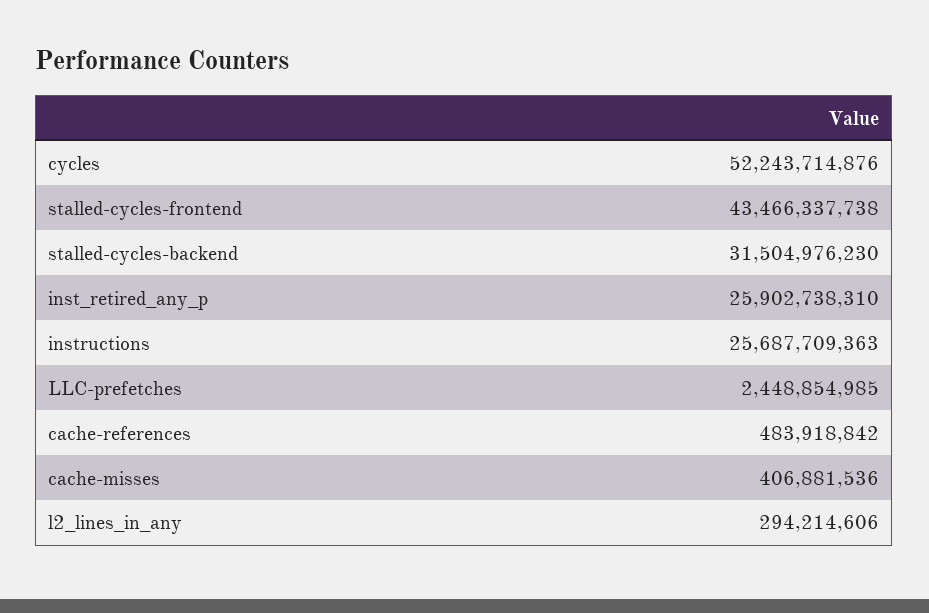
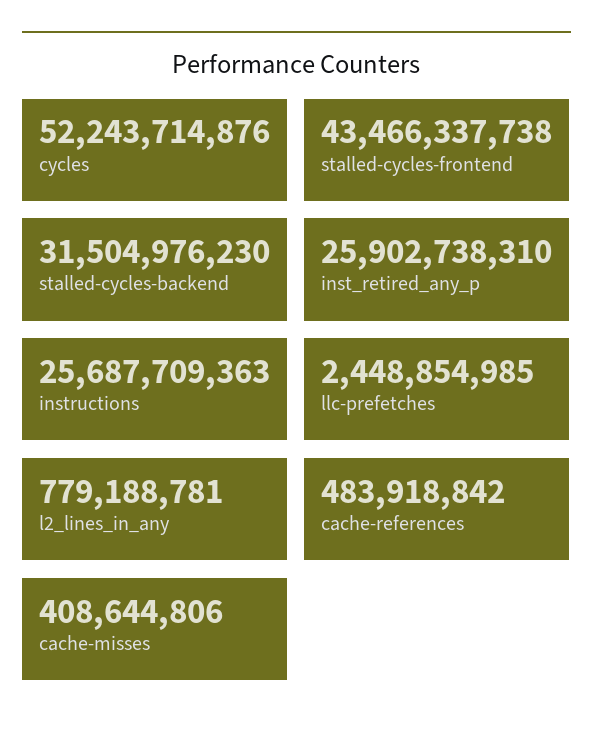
  {
    "cycles": 52243714876,
    "stalled-cycles-frontend": 43466337738,
    "stalled-cycles-backend": 31504976230,
    "inst_retired_any_p": 25902738310,
    "instructions": 25687709363,
    "LLC-prefetches": 2448854985,
    "cache-references": 483918842,
-   "cache-misses": 406881536,
+   "cache-misses": 408644806,
-   "l2_lines_in_any": 294214606
+   "l2_lines_in_any": 779188781
  }

